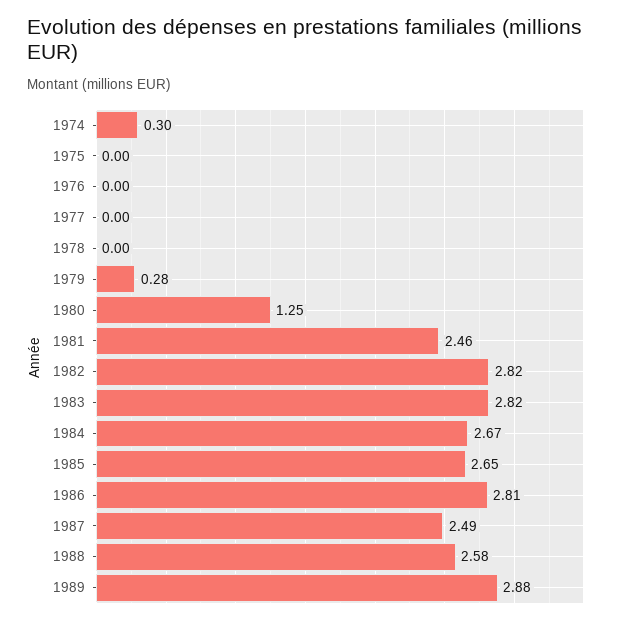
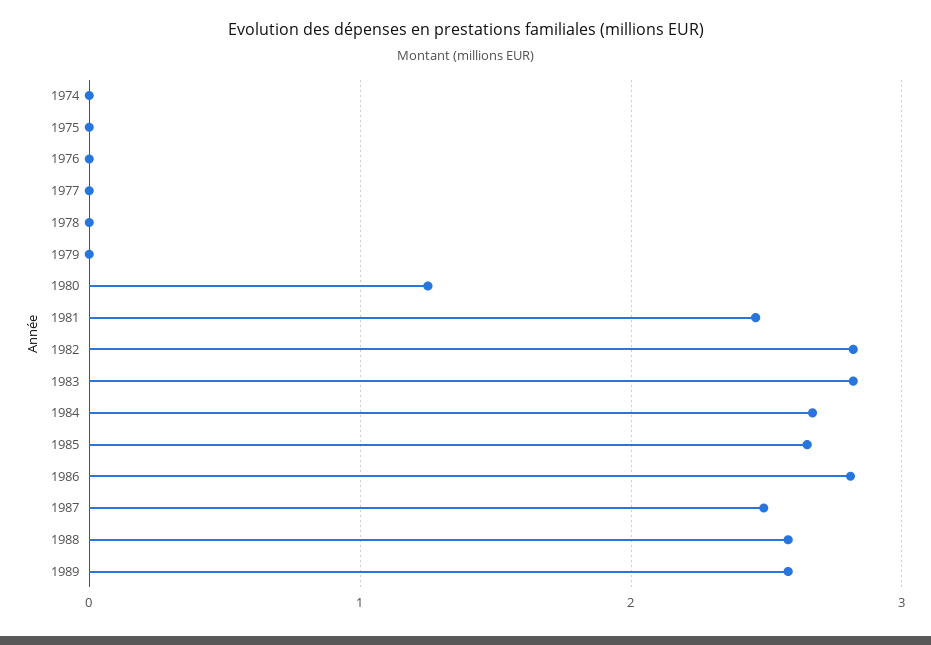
  {
-   "1974": 0.3,
+   "1974": 0,
    "1975": 0,
    "1976": 0,
    "1977": 0,
    "1978": 0,
-   "1979": 0.28,
+   "1979": 0,
    "1980": 1.25,
    "1981": 2.46,
    "1982": 2.82,
    "1983": 2.82,
    "1984": 2.67,
    "1985": 2.65,
    "1986": 2.81,
    "1987": 2.49,
    "1988": 2.58,
-   "1989": 2.88
+   "1989": 2.6
  }

